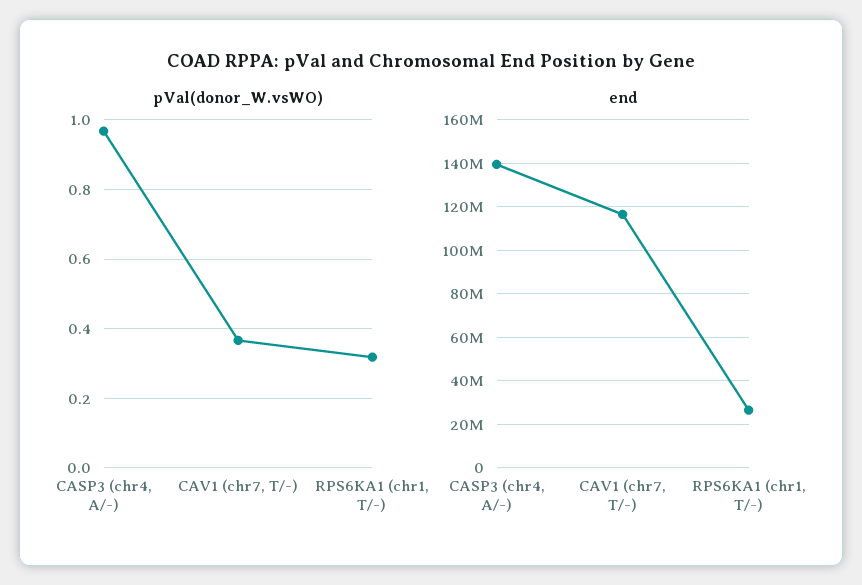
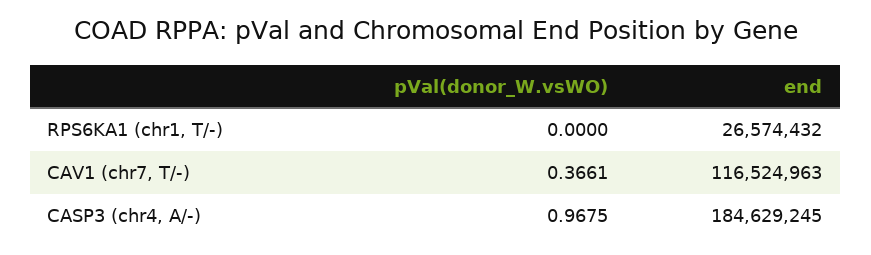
  {
    "pVal(donor_W.vsWO)": {
      "CASP3 (chr4, A/-)": 0.9675,
      "CAV1 (chr7, T/-)": 0.3661,
-     "RPS6KA1 (chr1, T/-)": 0.32
+     "RPS6KA1 (chr1, T/-)": 0
    },
    "end": {
-     "CASP3 (chr4, A/-)": 140000000,
+     "CASP3 (chr4, A/-)": 184629245,
      "CAV1 (chr7, T/-)": 116524963,
      "RPS6KA1 (chr1, T/-)": 26574432
    }
  }

